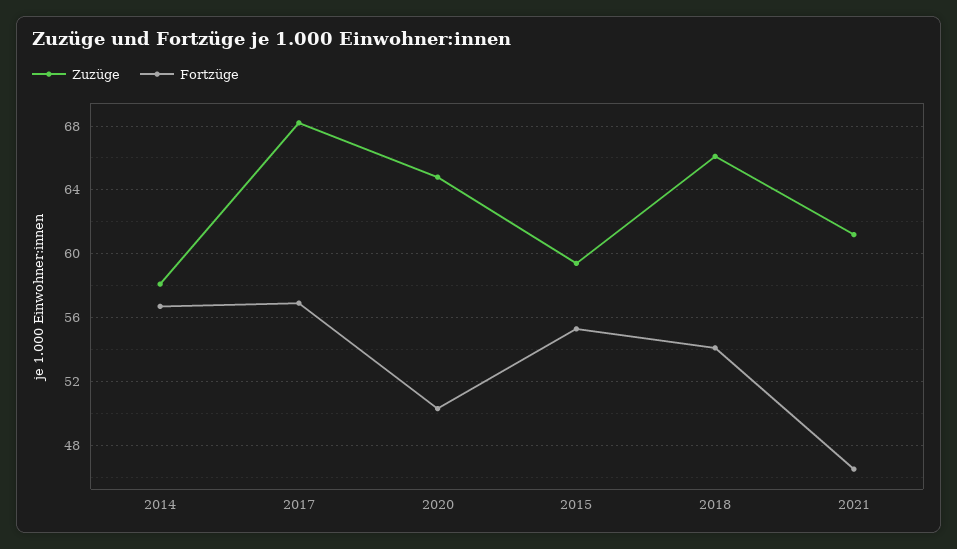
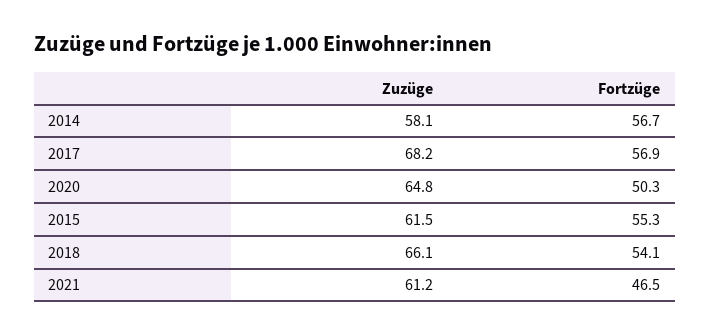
  {
    "Zuzüge": {
      "2014": 58.1,
      "2017": 68.2,
      "2020": 64.8,
-     "2015": 59.5,
+     "2015": 61.5,
      "2018": 66.1,
      "2021": 61.2
    },
    "Fortzüge": {
      "2014": 56.7,
      "2017": 56.9,
      "2020": 50.3,
      "2015": 55.3,
      "2018": 54.1,
      "2021": 46.5
    }
  }

